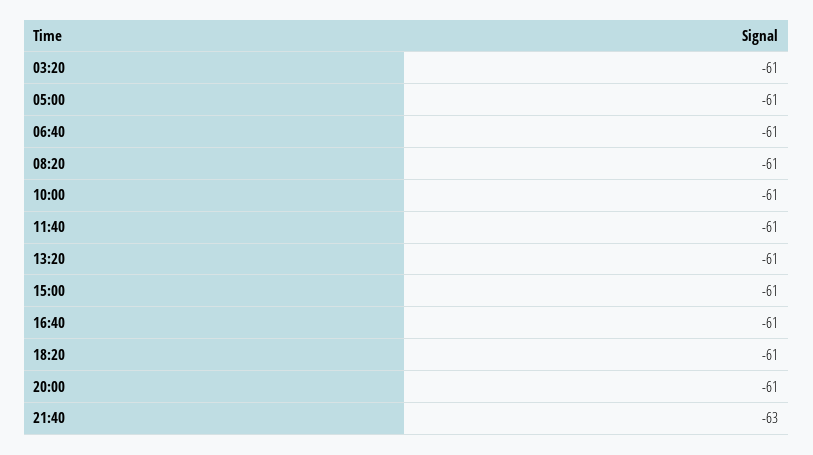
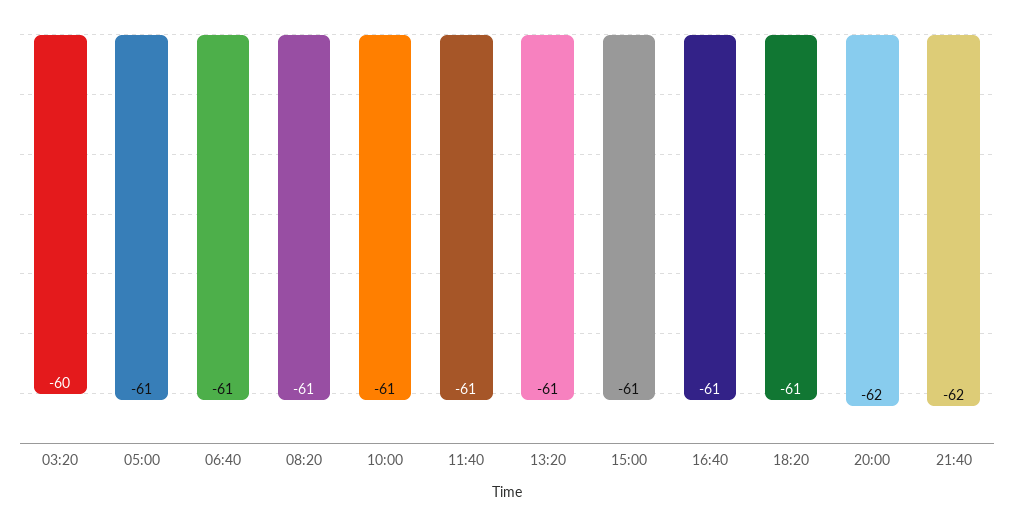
  {
-   "03:20": -61,
+   "03:20": -60,
    "05:00": -61,
    "06:40": -61,
    "08:20": -61,
    "10:00": -61,
    "11:40": -61,
    "13:20": -61,
    "15:00": -61,
    "16:40": -61,
    "18:20": -61,
-   "20:00": -61,
+   "20:00": -62,
-   "21:40": -63
+   "21:40": -62
  }

